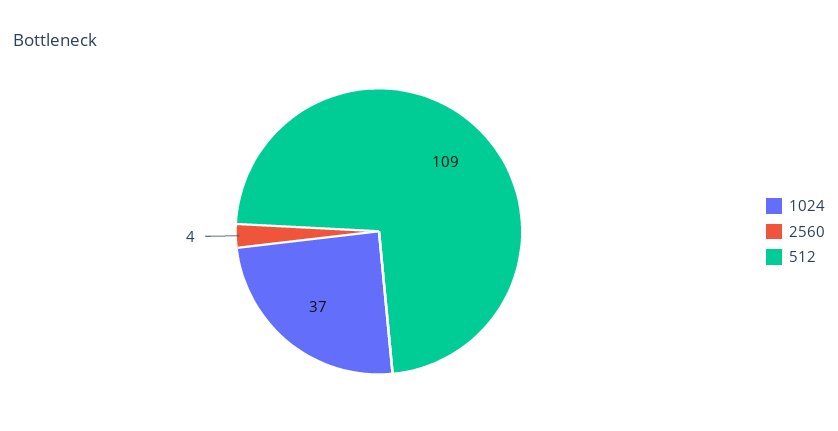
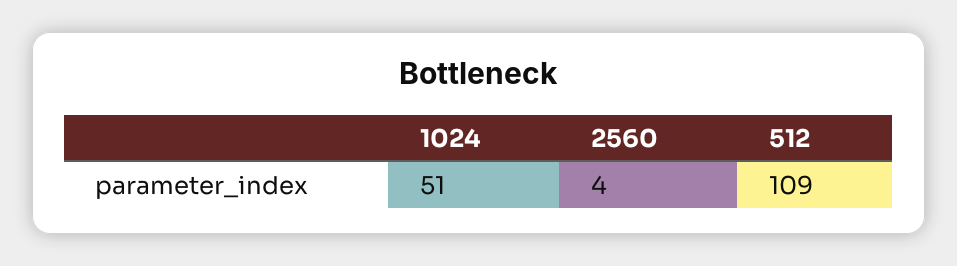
  {
-   "1024": 37,
+   "1024": 51,
    "2560": 4,
    "512": 109
  }

